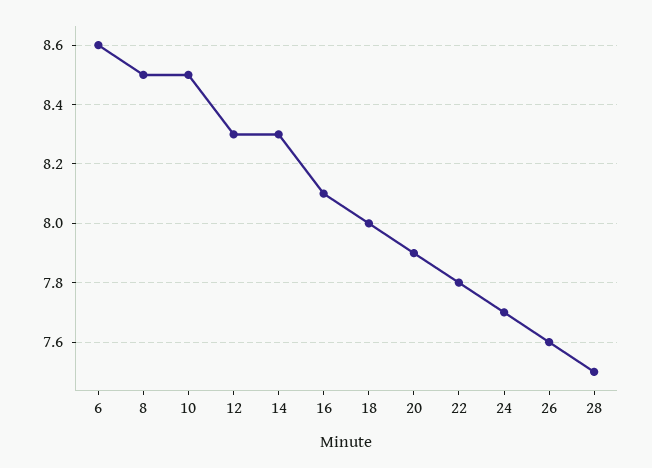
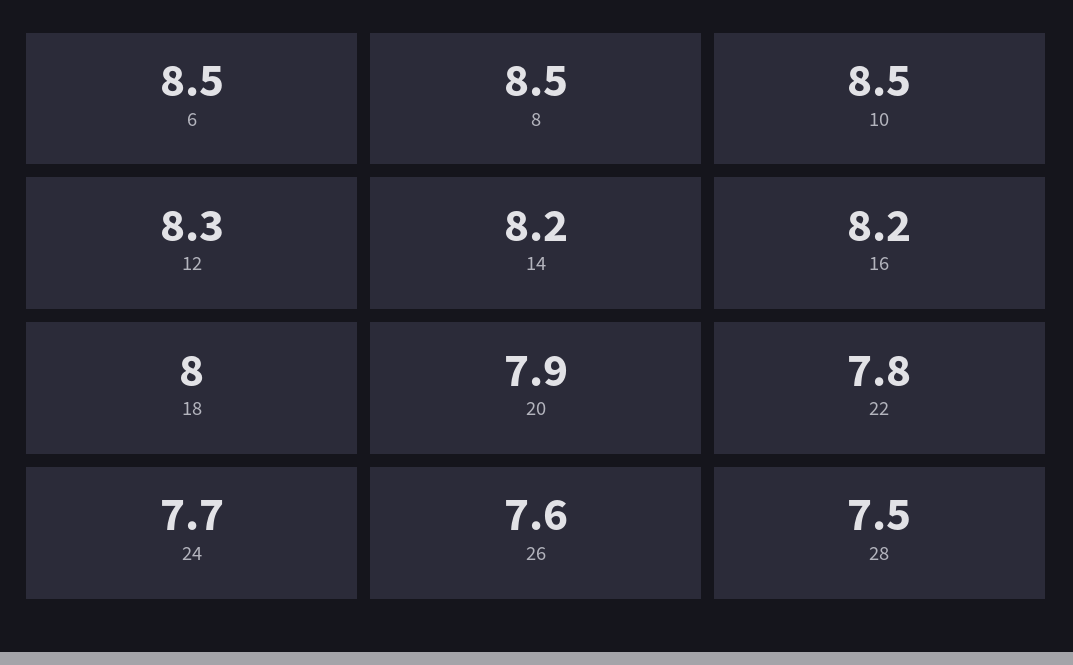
  {
-   "6": 8.6,
+   "6": 8.5,
    "8": 8.5,
    "10": 8.5,
    "12": 8.3,
-   "14": 8.3,
+   "14": 8.2,
-   "16": 8.1,
+   "16": 8.2,
    "18": 8,
    "20": 7.9,
    "22": 7.8,
    "24": 7.7,
    "26": 7.6,
    "28": 7.5
  }

